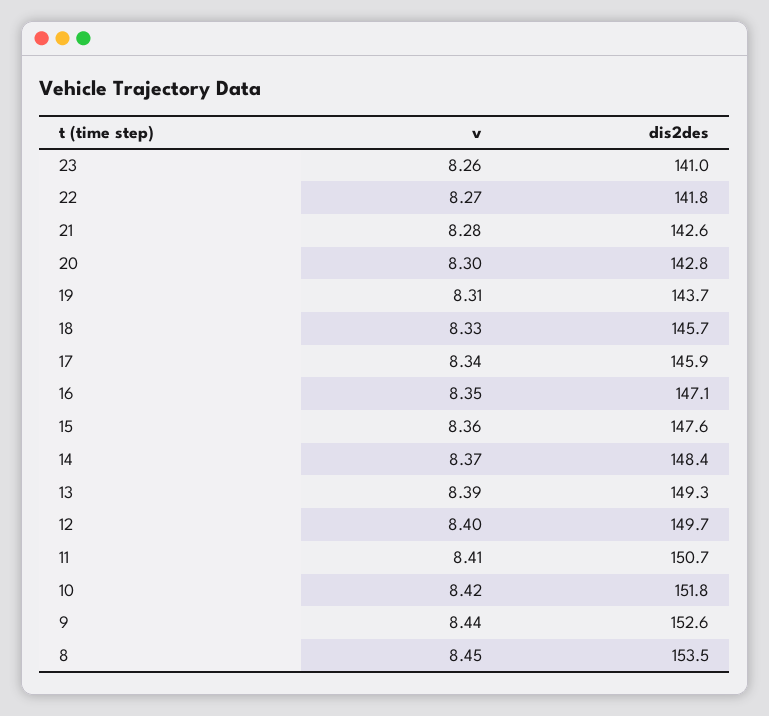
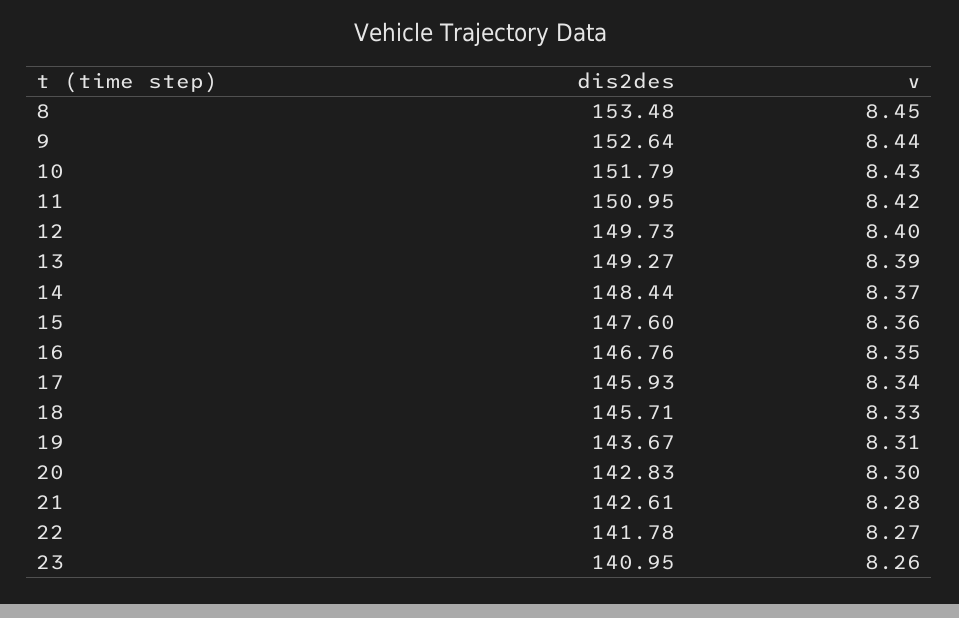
  {
    "v": {
      "23": 8.26,
      "22": 8.27,
      "21": 8.28,
      "20": 8.3,
      "19": 8.31,
      "18": 8.33,
      "17": 8.34,
      "16": 8.35,
      "15": 8.36,
      "14": 8.37,
      "13": 8.39,
      "12": 8.4,
-     "11": 8.41,
+     "11": 8.42,
-     "10": 8.42,
+     "10": 8.43,
      "9": 8.44,
      "8": 8.45
    },
    "dis2des": {
      "23": 140.95,
      "22": 141.78,
      "21": 142.61,
      "20": 142.83,
      "19": 143.67,
      "18": 145.71,
      "17": 145.93,
-     "16": 147.1,
+     "16": 146.76,
      "15": 147.6,
      "14": 148.44,
      "13": 149.27,
      "12": 149.73,
-     "11": 150.7,
+     "11": 150.95,
      "10": 151.79,
      "9": 152.64,
      "8": 153.48
    }
  }

